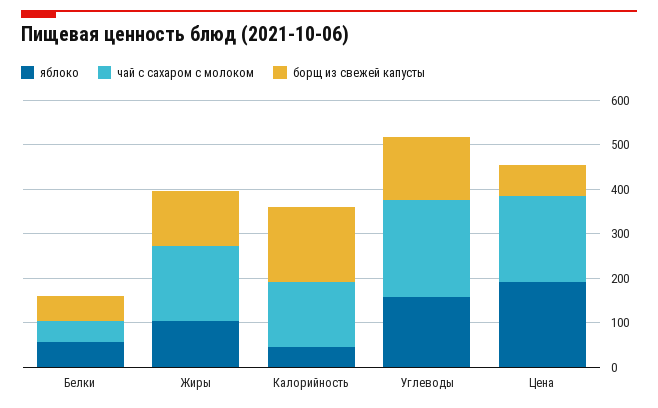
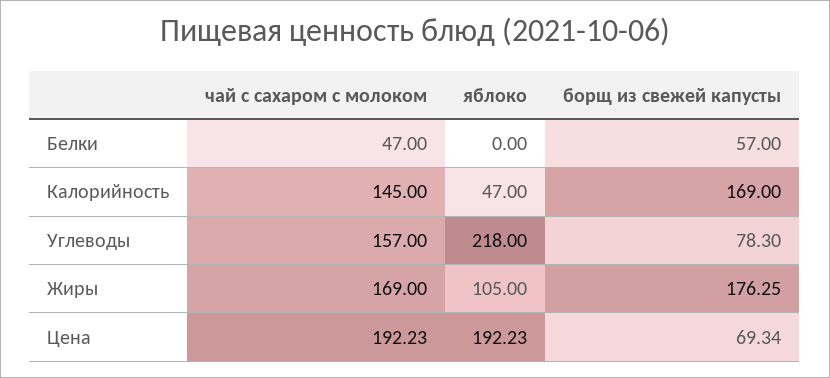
  {
    "яблоко": {
-     "Белки": 60,
+     "Белки": 0,
      "Жиры": 105,
      "Калорийность": 47,
-     "Углеводы": 160,
+     "Углеводы": 218,
      "Цена": 192.23
    },
    "чай с сахаром с молоком": {
      "Белки": 47,
      "Жиры": 169,
      "Калорийность": 145,
-     "Углеводы": 220,
+     "Углеводы": 157,
      "Цена": 192.23
    },
    "борщ из свежей капусты": {
      "Белки": 57,
-     "Жиры": 120,
+     "Жиры": 176.25,
      "Калорийность": 169,
-     "Углеводы": 140,
+     "Углеводы": 78.3,
      "Цена": 69.34
    }
  }

